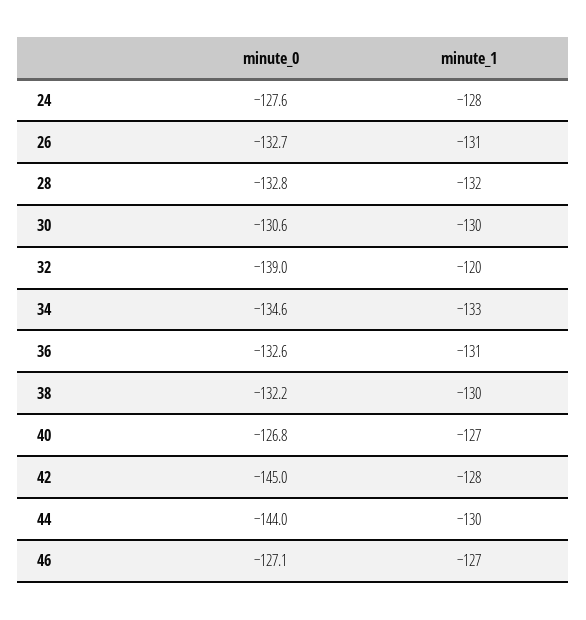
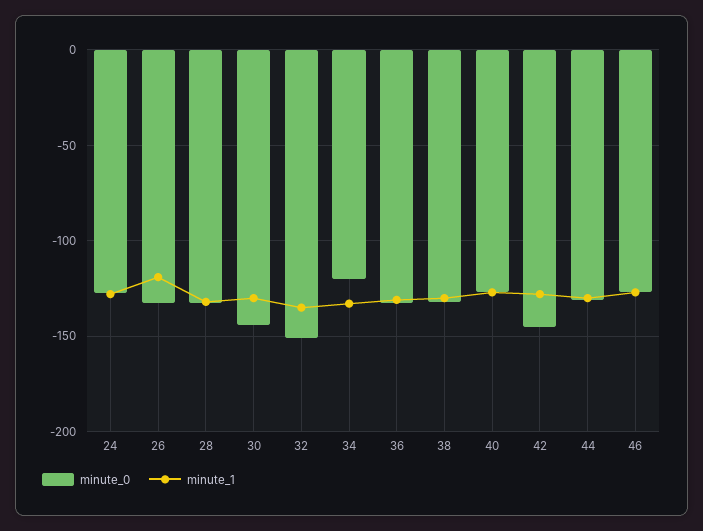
  {
    "minute_0": {
      "24": -127.6,
      "26": -132.7,
      "28": -132.8,
-     "30": -130.6,
+     "30": -145,
-     "32": -139,
+     "32": -150,
-     "34": -134.6,
+     "34": -120,
      "36": -132.6,
      "38": -132.2,
      "40": -126.8,
      "42": -145,
-     "44": -144,
+     "44": -130,
      "46": -127.1
    },
    "minute_1": {
      "24": -128,
-     "26": -131,
+     "26": -120,
      "28": -132,
      "30": -130,
-     "32": -120,
+     "32": -135,
      "34": -133,
      "36": -131,
      "38": -130,
      "40": -127,
      "42": -128,
      "44": -130,
      "46": -127
    }
  }

